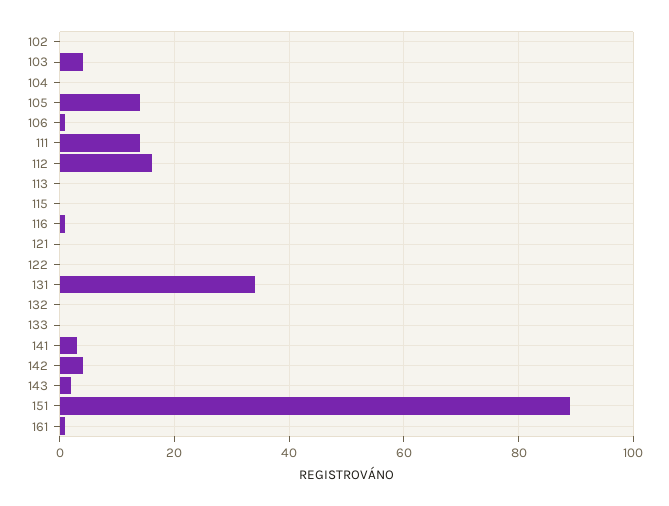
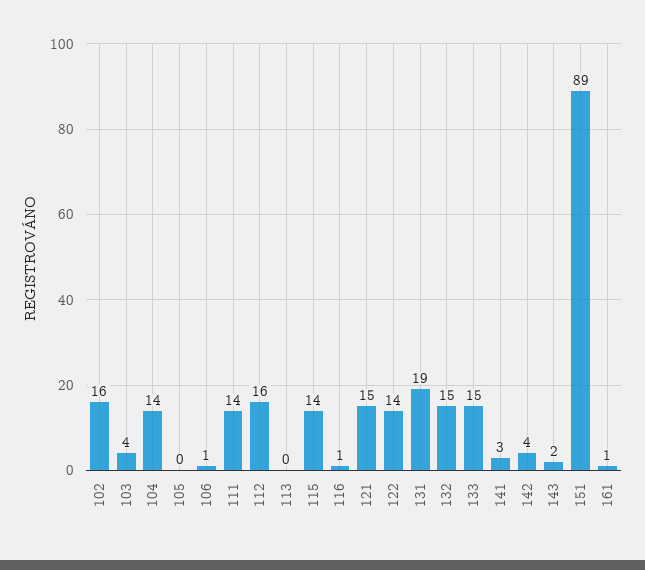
  {
-   "102": 0,
+   "102": 16,
    "103": 4,
-   "104": 0,
+   "104": 14,
-   "105": 15,
+   "105": 0,
    "106": 1,
    "111": 14,
    "112": 16,
    "113": 0,
-   "115": 0,
+   "115": 14,
    "116": 1,
-   "121": 0,
+   "121": 15,
-   "122": 0,
+   "122": 14,
-   "131": 35,
+   "131": 19,
-   "132": 0,
+   "132": 15,
-   "133": 0,
+   "133": 15,
    "141": 3,
    "142": 4,
    "143": 2,
    "151": 89,
    "161": 1
  }

